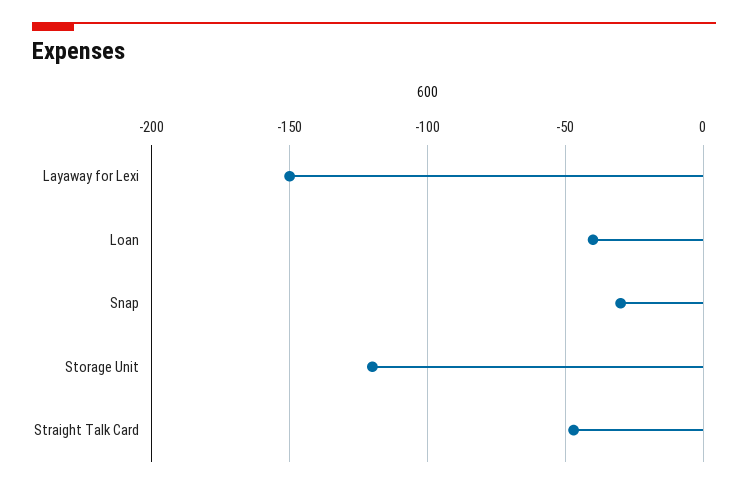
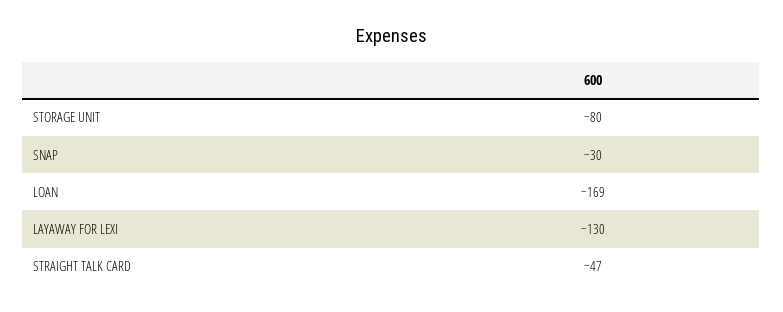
  {
-   "Layaway for Lexi": -150,
+   "Layaway for Lexi": -130,
-   "Loan": -40,
+   "Loan": -169,
    "Snap": -30,
-   "Storage Unit": -120,
+   "Storage Unit": -80,
    "Straight Talk Card": -47
  }

